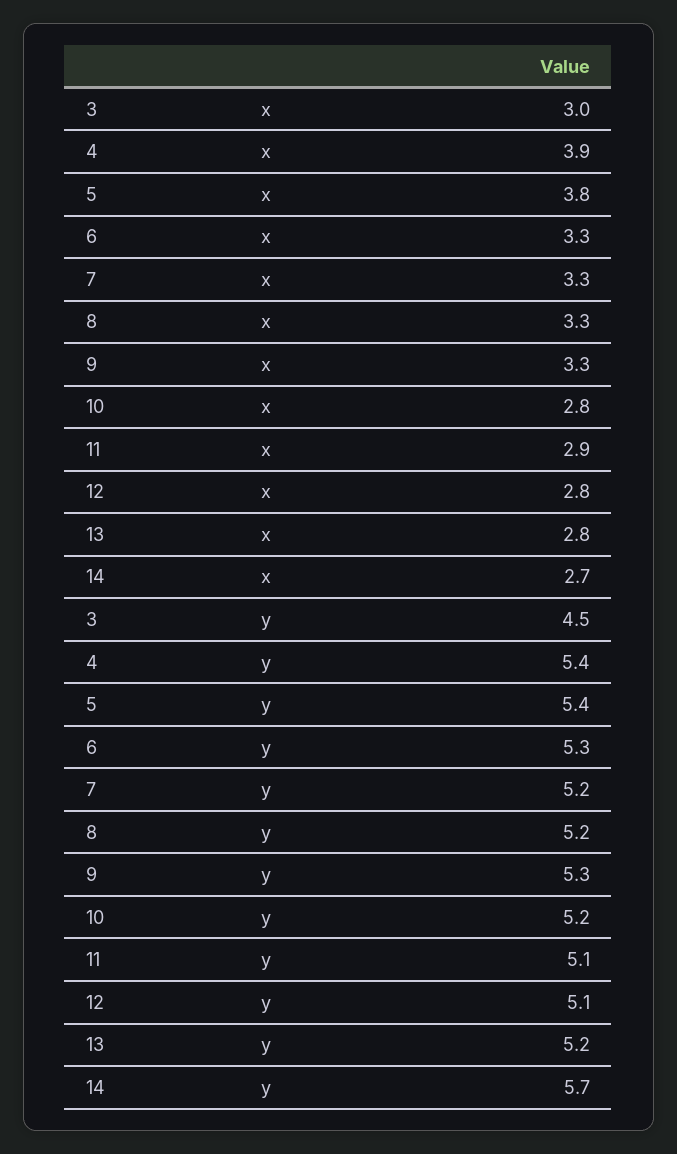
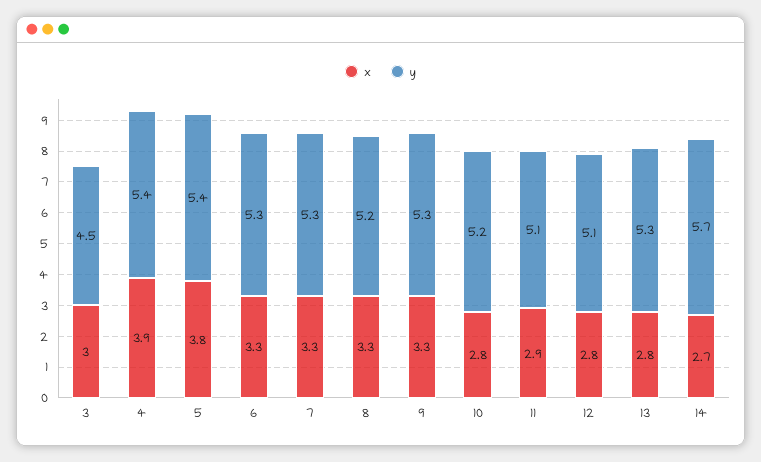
  {
    "x": {
      "3": 3,
      "4": 3.9,
      "5": 3.8,
      "6": 3.3,
      "7": 3.3,
      "8": 3.3,
      "9": 3.3,
      "10": 2.8,
      "11": 2.9,
      "12": 2.8,
      "13": 2.8,
      "14": 2.7
    },
    "y": {
      "3": 4.5,
      "4": 5.4,
      "5": 5.4,
      "6": 5.3,
-     "7": 5.2,
+     "7": 5.3,
      "8": 5.2,
      "9": 5.3,
      "10": 5.2,
      "11": 5.1,
      "12": 5.1,
-     "13": 5.2,
+     "13": 5.3,
      "14": 5.7
    }
  }

